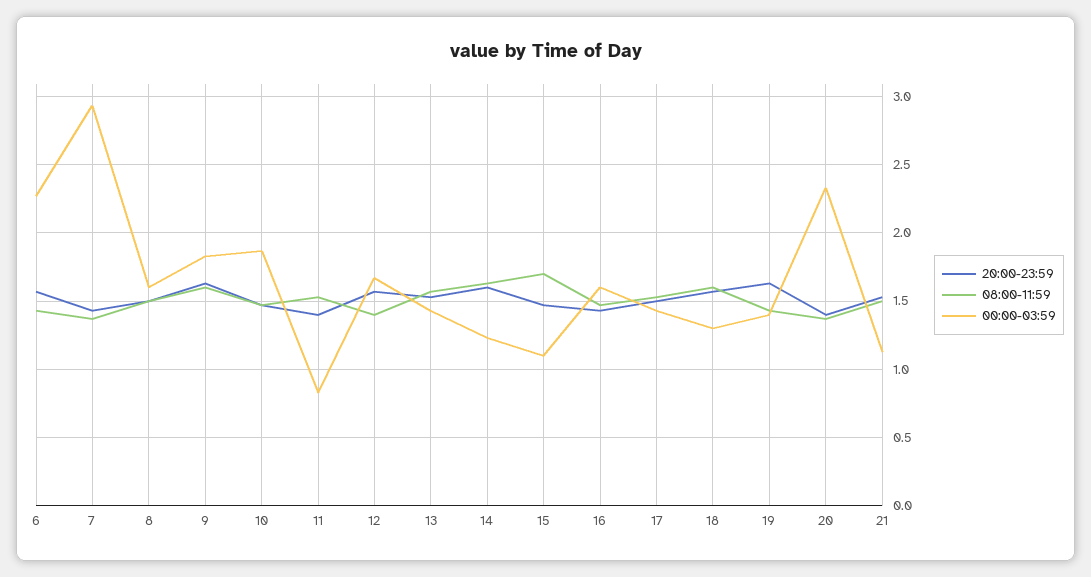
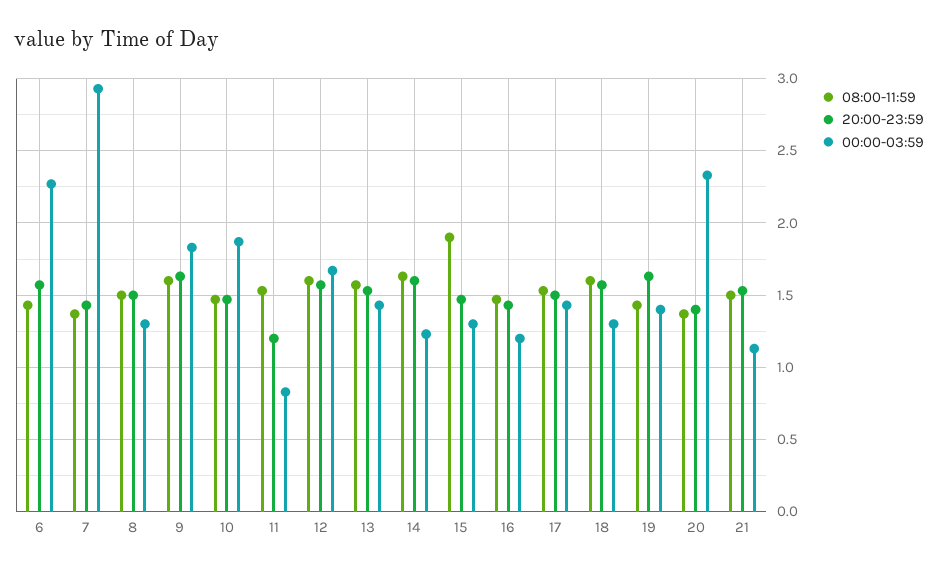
  {
    "20:00-23:59": {
      "6": 1.55,
      "7": 1.45,
      "8": 1.5,
      "9": 1.65,
      "10": 1.45,
-     "11": 1.4,
+     "11": 1.2,
      "12": 1.55,
      "13": 1.55,
      "14": 1.6,
      "15": 1.45,
      "16": 1.45,
      "17": 1.5,
      "18": 1.55,
      "19": 1.65,
      "20": 1.4,
      "21": 1.55
    },
    "08:00-11:59": {
      "6": 1.45,
      "7": 1.35,
      "8": 1.5,
      "9": 1.6,
      "10": 1.45,
      "11": 1.55,
-     "12": 1.4,
+     "12": 1.6,
      "13": 1.55,
      "14": 1.65,
-     "15": 1.7,
+     "15": 1.9,
      "16": 1.45,
      "17": 1.55,
      "18": 1.6,
      "19": 1.45,
      "20": 1.35,
      "21": 1.5
    },
    "00:00-03:59": {
      "6": 2.25,
      "7": 2.95,
-     "8": 1.6,
+     "8": 1.3,
      "9": 1.85,
      "10": 1.85,
      "11": 0.85,
      "12": 1.65,
      "13": 1.45,
      "14": 1.25,
-     "15": 1.1,
+     "15": 1.3,
-     "16": 1.6,
+     "16": 1.2,
      "17": 1.45,
      "18": 1.3,
      "19": 1.4,
      "20": 2.35,
      "21": 1.15
    }
  }

